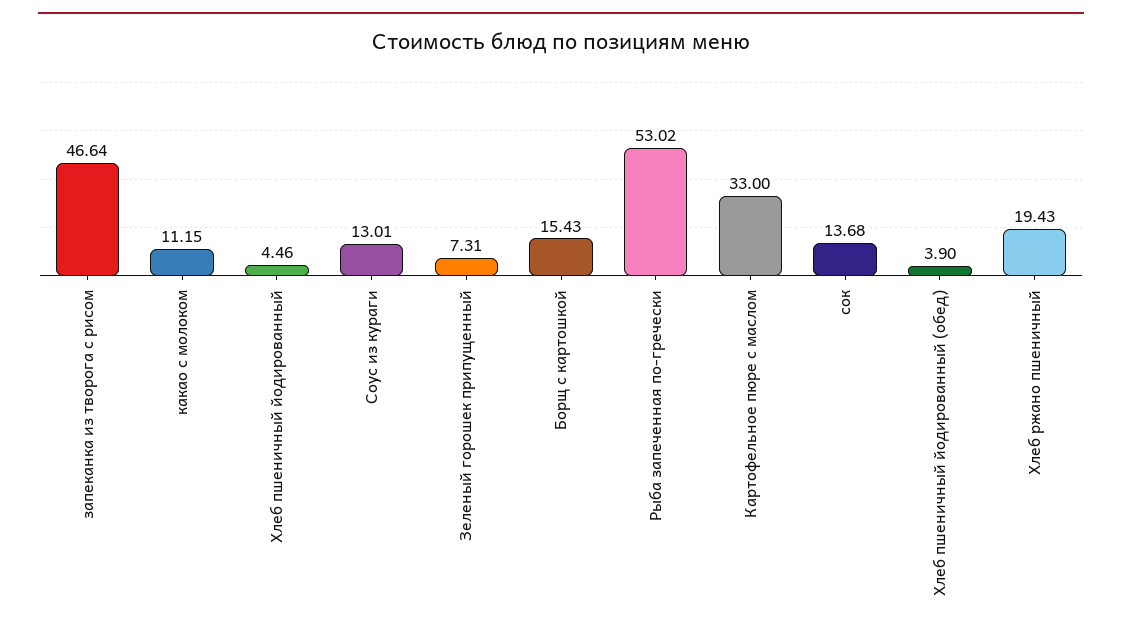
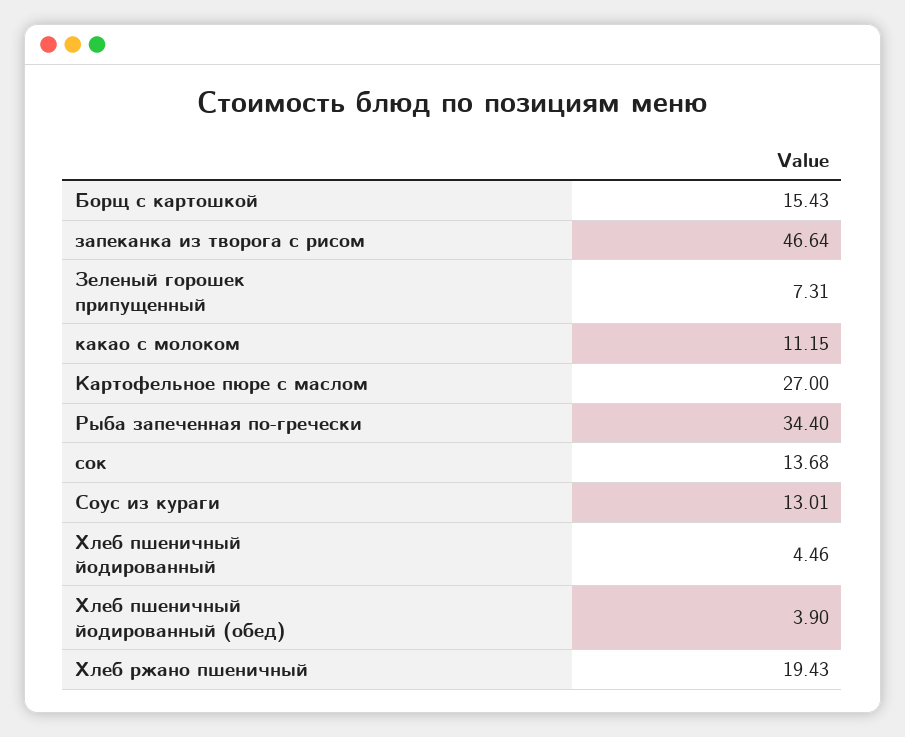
  {
    "запеканка из творога с рисом": 46.64,
    "какао с молоком": 11.15,
    "Хлеб пшеничный йодированный": 4.46,
    "Соус из кураги": 13.01,
    "Зеленый горошек припущенный": 7.31,
    "Борщ с картошкой": 15.43,
-   "Рыба запеченная по-гречески": 53.02,
+   "Рыба запеченная по-гречески": 34.4,
-   "Картофельное пюре с маслом": 33,
+   "Картофельное пюре с маслом": 27,
    "сок": 13.68,
    "Хлеб пшеничный йодированный (обед)": 3.9,
    "Хлеб ржано пшеничный": 19.43
  }

